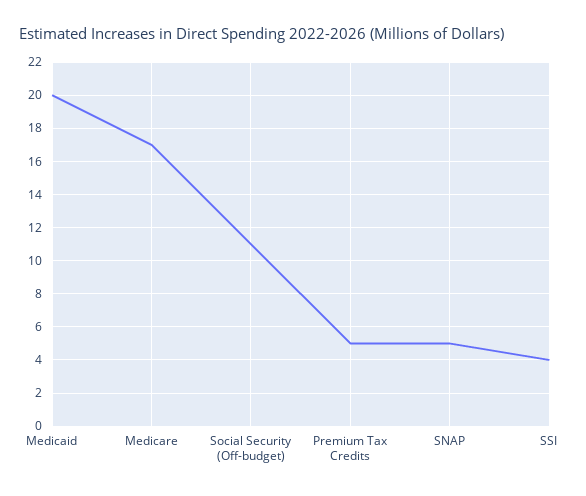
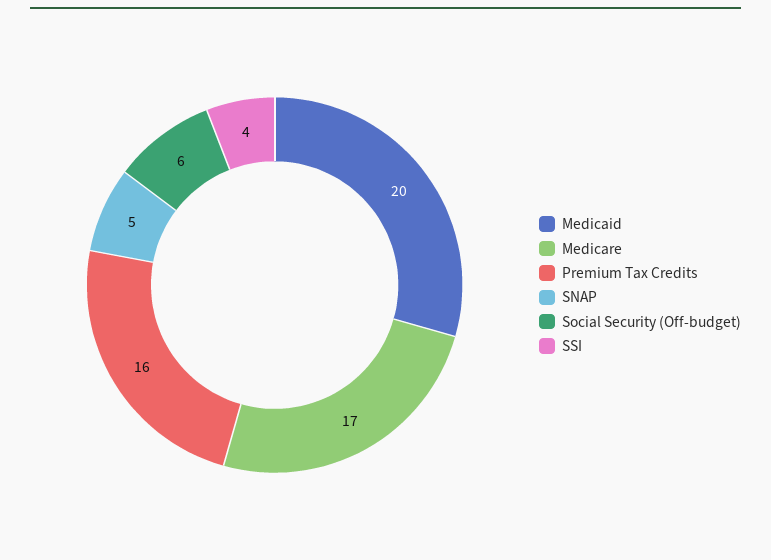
  {
    "Medicaid": 20,
    "Medicare": 17,
-   "Social Security (Off-budget)": 11,
+   "Social Security (Off-budget)": 6,
-   "Premium Tax Credits": 5,
+   "Premium Tax Credits": 16,
    "SNAP": 5,
    "SSI": 4
  }

